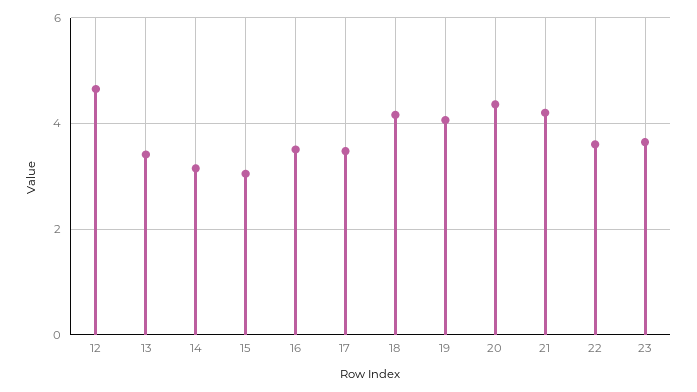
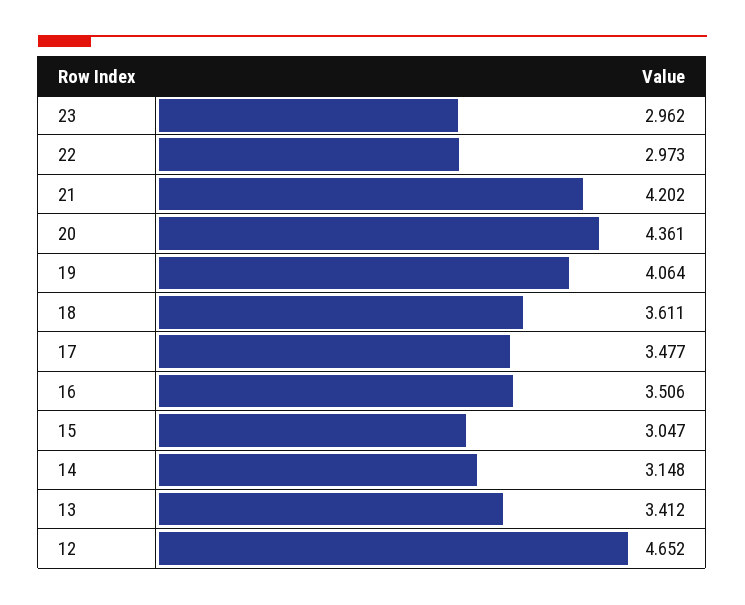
  {
    "12": 4.652,
    "13": 3.412,
    "14": 3.148,
    "15": 3.047,
    "16": 3.506,
    "17": 3.477,
-   "18": 4.2,
+   "18": 3.611,
    "19": 4.064,
    "20": 4.361,
    "21": 4.202,
-   "22": 3.6,
+   "22": 2.973,
-   "23": 3.6
+   "23": 2.962
  }

